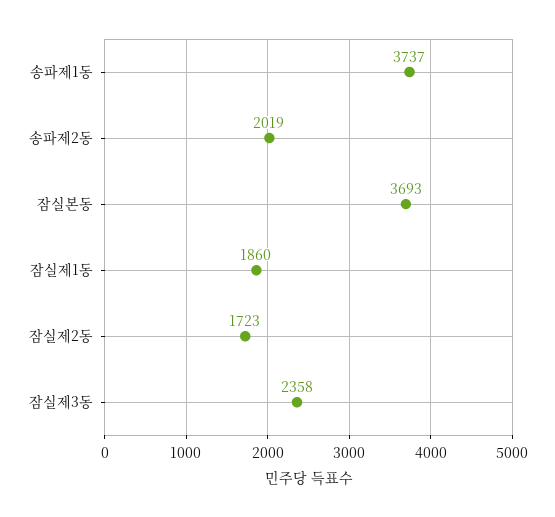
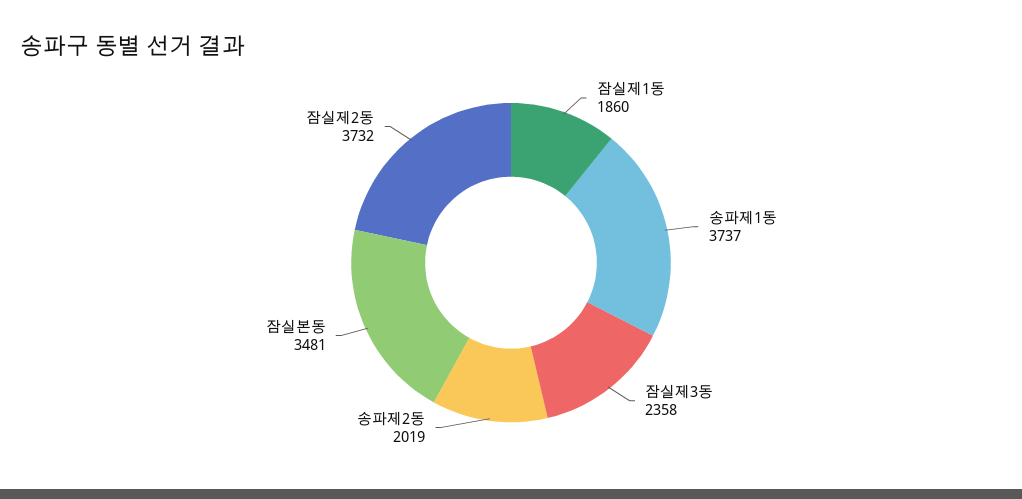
  {
    "송파제1동": 3737,
    "송파제2동": 2019,
-   "잠실본동": 3693,
+   "잠실본동": 3481,
    "잠실제1동": 1860,
-   "잠실제2동": 1723,
+   "잠실제2동": 3732,
    "잠실제3동": 2358
  }

